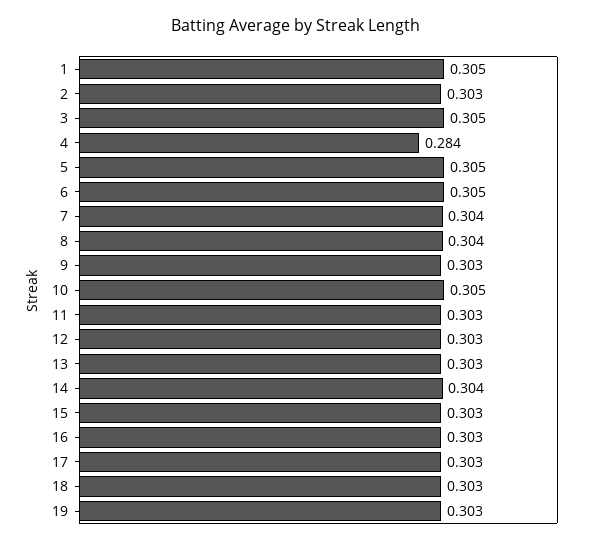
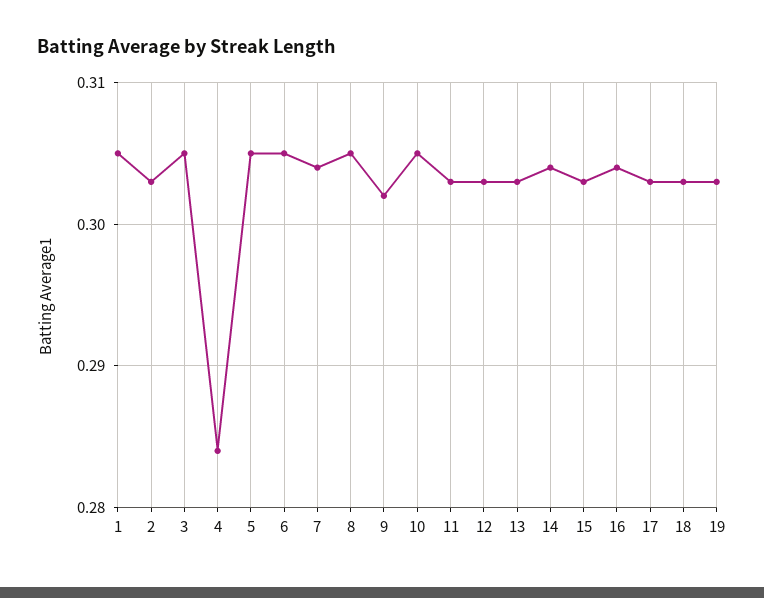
  {
    "1": 0.305,
    "2": 0.303,
    "3": 0.305,
    "4": 0.284,
    "5": 0.305,
    "6": 0.305,
    "7": 0.304,
-   "8": 0.304,
+   "8": 0.305,
-   "9": 0.303,
+   "9": 0.302,
    "10": 0.305,
    "11": 0.303,
    "12": 0.303,
    "13": 0.303,
    "14": 0.304,
    "15": 0.303,
-   "16": 0.303,
+   "16": 0.304,
    "17": 0.303,
    "18": 0.303,
    "19": 0.303
  }

